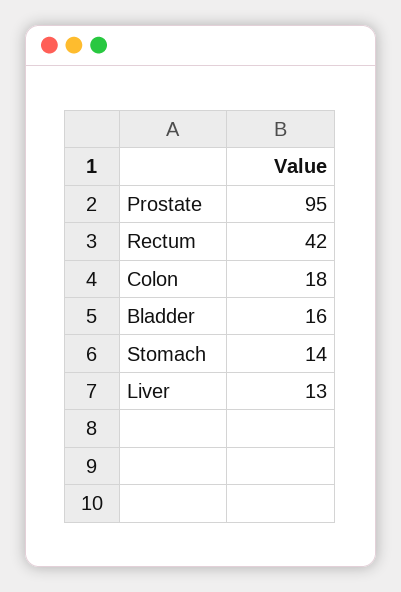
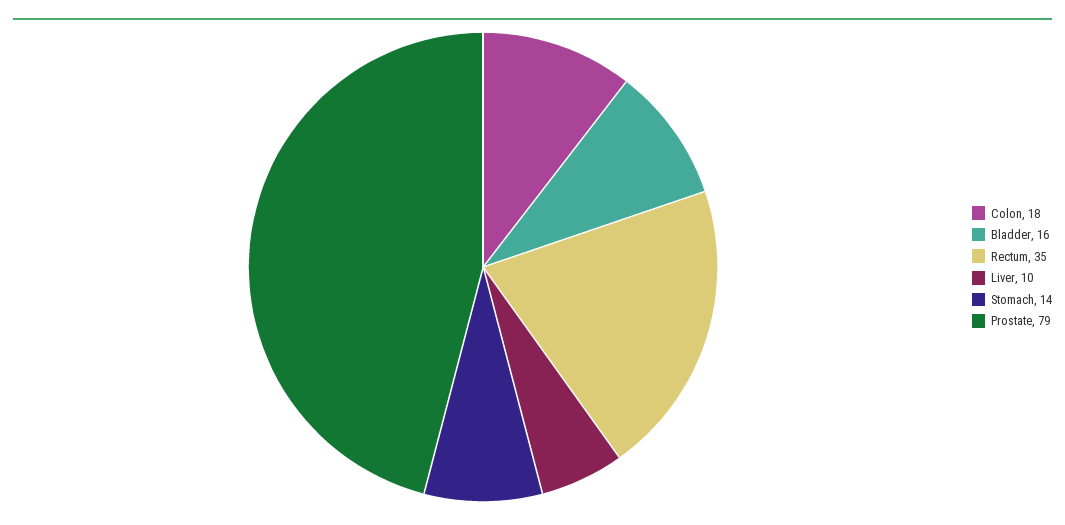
  {
-   "Prostate": 95,
+   "Prostate": 79,
-   "Rectum": 42,
+   "Rectum": 35,
    "Colon": 18,
    "Bladder": 16,
    "Stomach": 14,
-   "Liver": 13
+   "Liver": 10
  }

